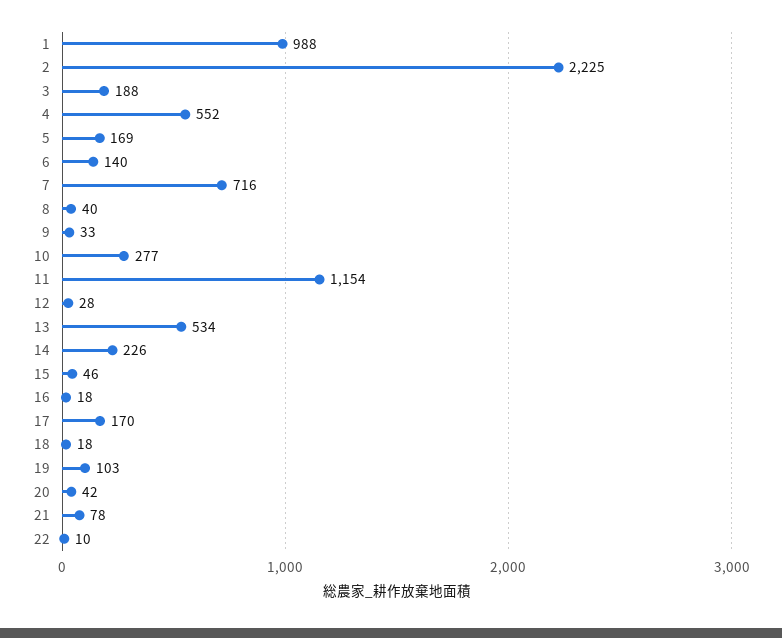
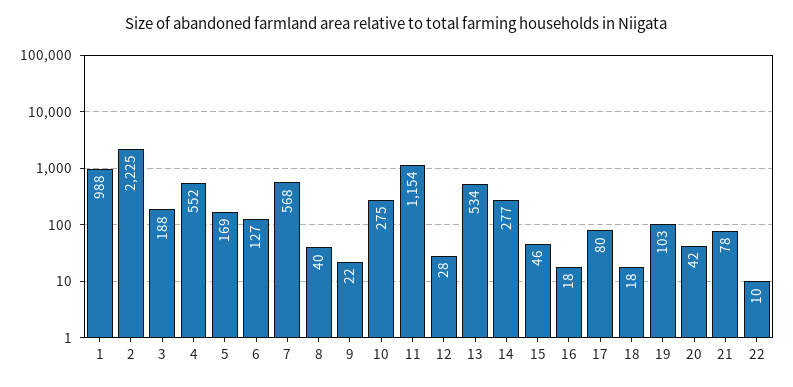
  {
    "1": 988,
    "2": 2225,
    "3": 188,
    "4": 552,
    "5": 169,
-   "6": 140,
+   "6": 127,
-   "7": 716,
+   "7": 568,
    "8": 40,
-   "9": 33,
+   "9": 22,
-   "10": 277,
+   "10": 275,
    "11": 1154,
    "12": 28,
    "13": 534,
-   "14": 226,
+   "14": 277,
    "15": 46,
    "16": 18,
-   "17": 170,
+   "17": 80,
    "18": 18,
    "19": 103,
    "20": 42,
    "21": 78,
    "22": 10
  }

